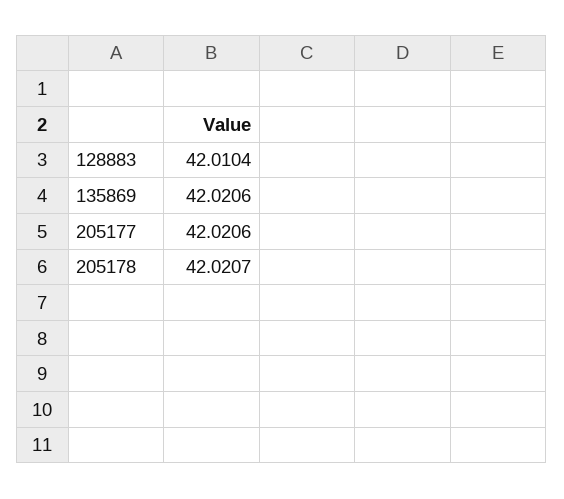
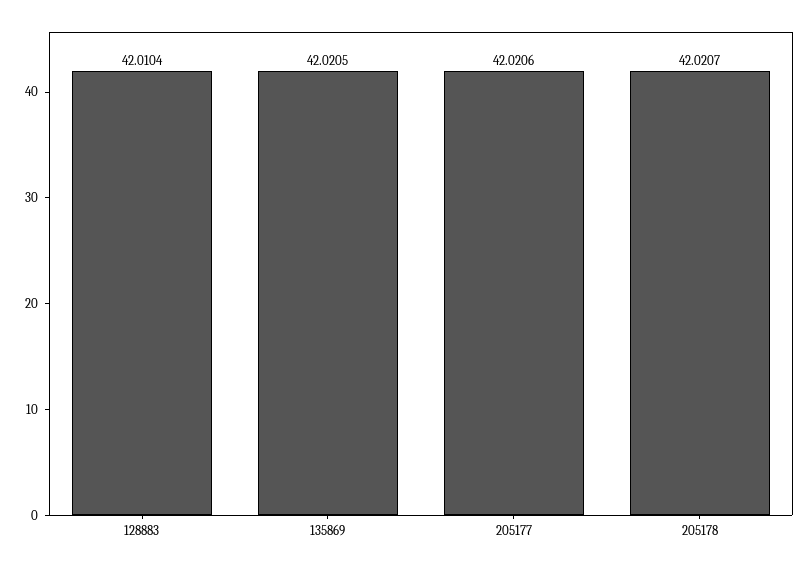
  {
    "128883": 42.0104,
-   "135869": 42.0206,
+   "135869": 42.0205,
    "205177": 42.0206,
    "205178": 42.0207
  }

